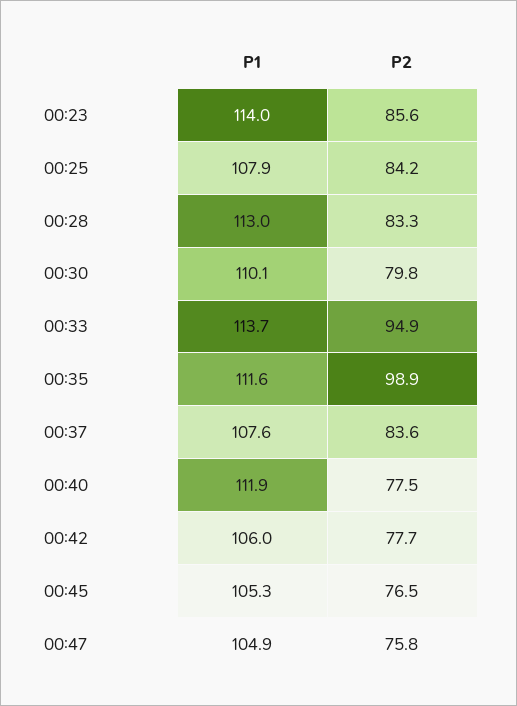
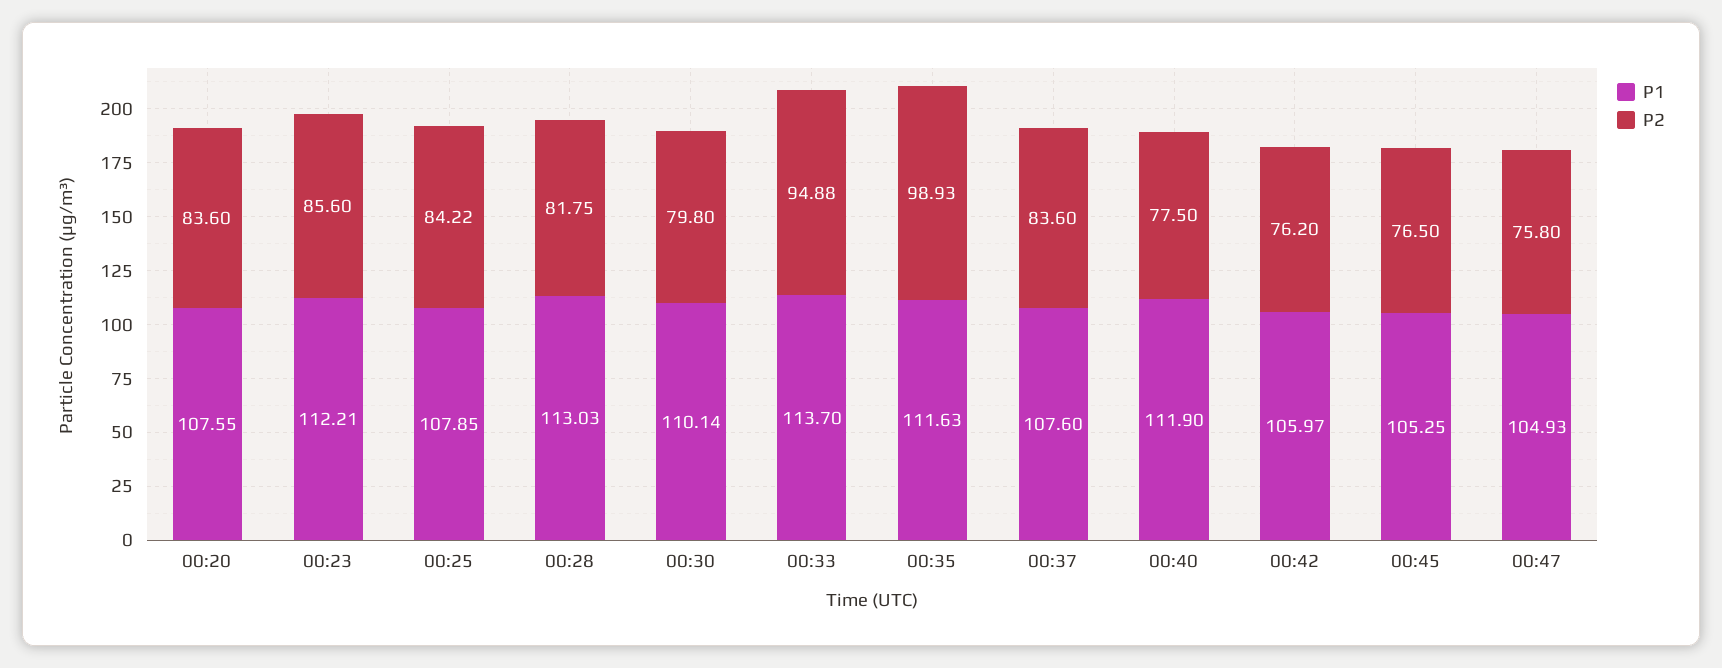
  {
    "P1": {
-     "00:23": 114,
+     "00:23": 112.21,
      "00:25": 107.85,
      "00:28": 113.03,
      "00:30": 110.14,
      "00:33": 113.7,
      "00:35": 111.63,
      "00:37": 107.6,
      "00:40": 111.9,
      "00:42": 105.97,
      "00:45": 105.25,
-     "00:47": 104.93
+     "00:47": 104.93,
+     "00:20": 107.55
    },
    "P2": {
      "00:23": 85.6,
      "00:25": 84.22,
-     "00:28": 83.3,
+     "00:28": 81.75,
      "00:30": 79.8,
      "00:33": 94.88,
      "00:35": 98.93,
      "00:37": 83.6,
      "00:40": 77.5,
-     "00:42": 77.7,
+     "00:42": 76.2,
      "00:45": 76.5,
-     "00:47": 75.8
+     "00:47": 75.8,
+     "00:20": 83.6
    }
  }

